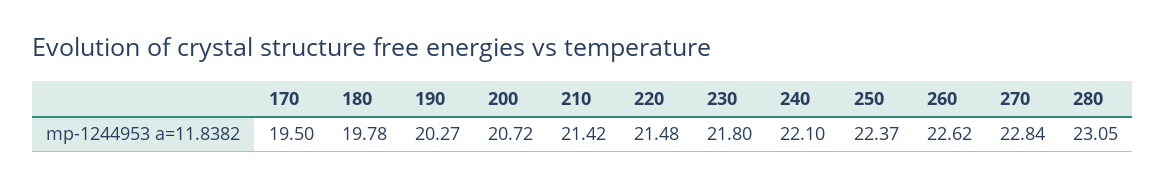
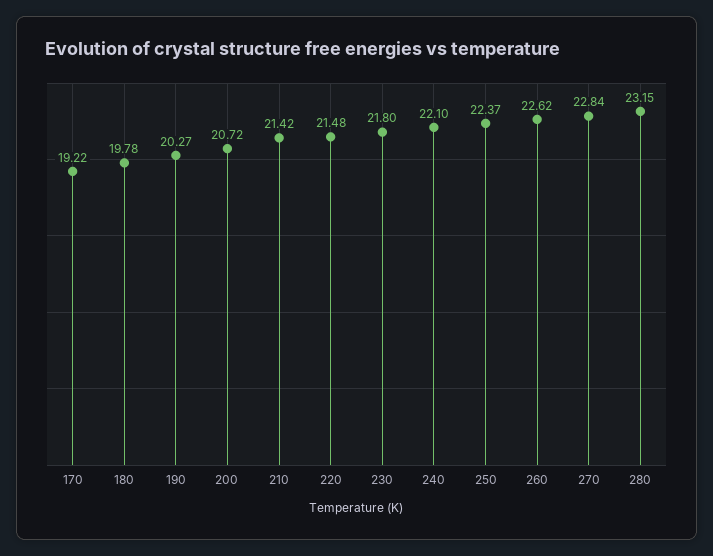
  {
-   "170": 19.5,
+   "170": 19.22,
    "180": 19.78,
    "190": 20.27,
    "200": 20.72,
    "210": 21.42,
    "220": 21.48,
    "230": 21.8,
    "240": 22.1,
    "250": 22.37,
    "260": 22.62,
    "270": 22.84,
-   "280": 23.05
+   "280": 23.15
  }

